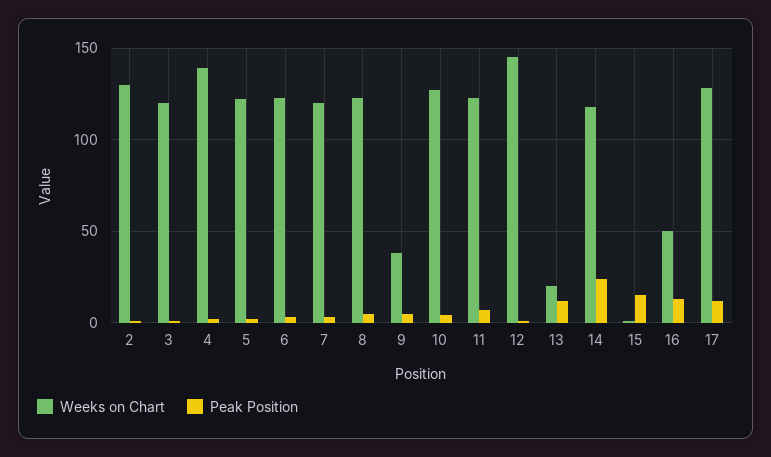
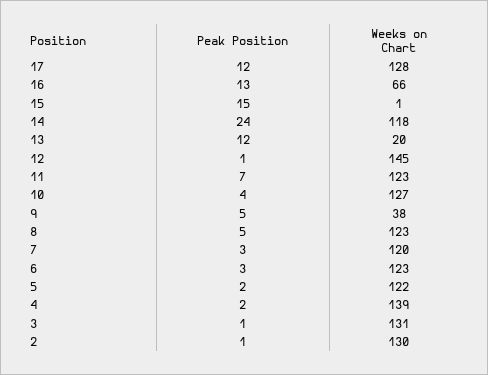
  {
    "Weeks on Chart": {
      "2": 130,
-     "3": 120,
+     "3": 131,
      "4": 139,
      "5": 122,
      "6": 123,
      "7": 120,
      "8": 123,
      "9": 38,
      "10": 127,
      "11": 123,
      "12": 145,
      "13": 20,
      "14": 118,
      "15": 1,
-     "16": 50,
+     "16": 66,
      "17": 128
    },
    "Peak Position": {
      "2": 1,
      "3": 1,
      "4": 2,
      "5": 2,
      "6": 3,
      "7": 3,
      "8": 5,
      "9": 5,
      "10": 4,
      "11": 7,
      "12": 1,
      "13": 12,
      "14": 24,
      "15": 15,
      "16": 13,
      "17": 12
    }
  }

